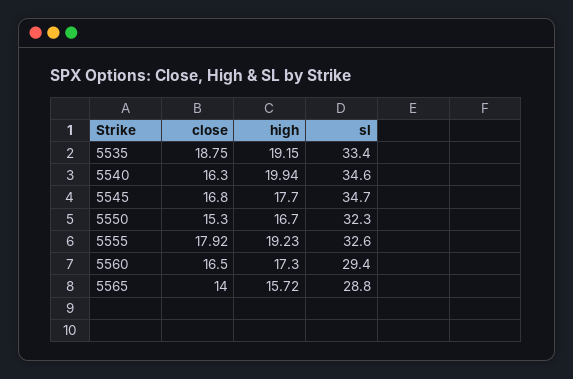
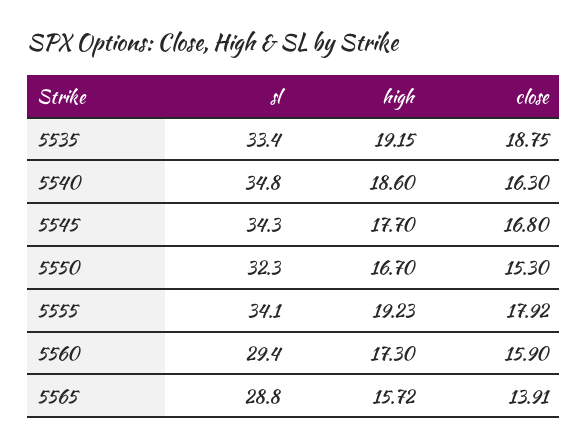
  {
    "close": {
      "5535": 18.75,
      "5540": 16.3,
      "5545": 16.8,
      "5550": 15.3,
      "5555": 17.92,
-     "5560": 16.5,
+     "5560": 15.9,
-     "5565": 14
+     "5565": 13.91
    },
    "high": {
      "5535": 19.15,
-     "5540": 19.94,
+     "5540": 18.6,
      "5545": 17.7,
      "5550": 16.7,
      "5555": 19.23,
      "5560": 17.3,
      "5565": 15.72
    },
    "sl": {
      "5535": 33.4,
-     "5540": 34.6,
+     "5540": 34.8,
-     "5545": 34.7,
+     "5545": 34.3,
      "5550": 32.3,
-     "5555": 32.6,
+     "5555": 34.1,
      "5560": 29.4,
      "5565": 28.8
    }
  }

